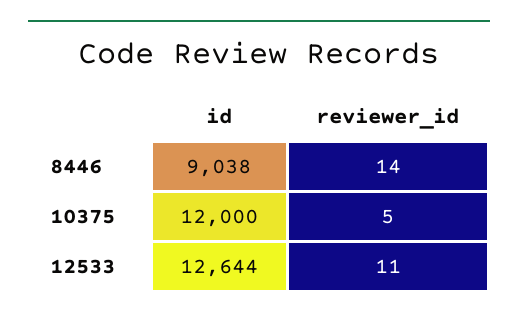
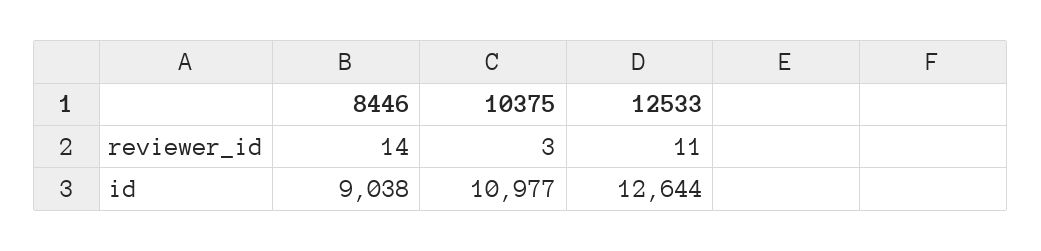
  {
    "id": {
      "8446": 9038,
-     "10375": 12000,
+     "10375": 10977,
      "12533": 12644
    },
    "reviewer_id": {
      "8446": 14,
-     "10375": 5,
+     "10375": 3,
      "12533": 11
    }
  }

